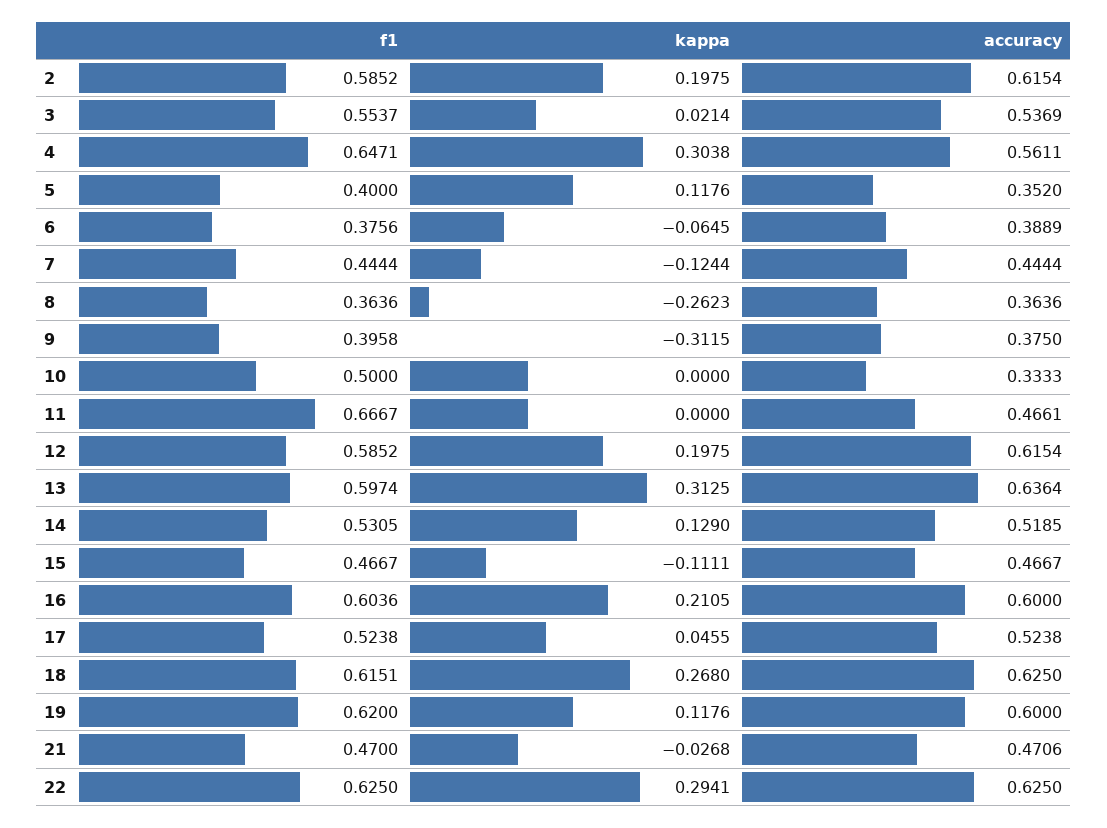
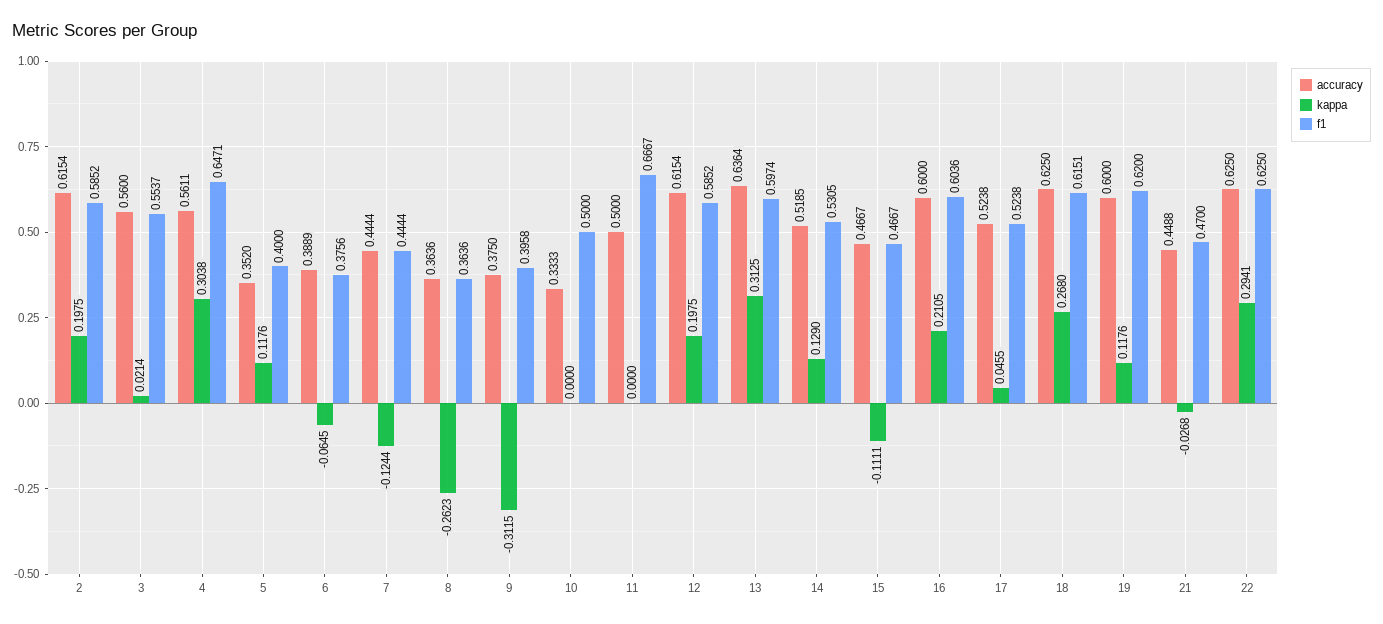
  {
    "f1": {
      "2": 0.5852,
      "3": 0.5537,
      "4": 0.6471,
      "5": 0.4,
      "6": 0.3756,
      "7": 0.4444,
      "8": 0.3636,
      "9": 0.3958,
      "10": 0.5,
      "11": 0.6667,
      "12": 0.5852,
      "13": 0.5974,
      "14": 0.5305,
      "15": 0.4667,
      "16": 0.6036,
      "17": 0.5238,
      "18": 0.6151,
      "19": 0.62,
      "21": 0.47,
      "22": 0.625
    },
    "kappa": {
      "2": 0.1975,
      "3": 0.0214,
      "4": 0.3038,
      "5": 0.1176,
      "6": -0.0645,
      "7": -0.1244,
      "8": -0.2623,
      "9": -0.3115,
      "10": 0,
      "11": 0,
      "12": 0.1975,
      "13": 0.3125,
      "14": 0.129,
      "15": -0.1111,
      "16": 0.2105,
      "17": 0.0455,
      "18": 0.268,
      "19": 0.1176,
      "21": -0.0268,
      "22": 0.2941
    },
    "accuracy": {
      "2": 0.6154,
-     "3": 0.5369,
+     "3": 0.56,
      "4": 0.5611,
      "5": 0.352,
      "6": 0.3889,
      "7": 0.4444,
      "8": 0.3636,
      "9": 0.375,
      "10": 0.3333,
-     "11": 0.4661,
+     "11": 0.5,
      "12": 0.6154,
      "13": 0.6364,
      "14": 0.5185,
      "15": 0.4667,
      "16": 0.6,
      "17": 0.5238,
      "18": 0.625,
      "19": 0.6,
-     "21": 0.4706,
+     "21": 0.4488,
      "22": 0.625
    }
  }

